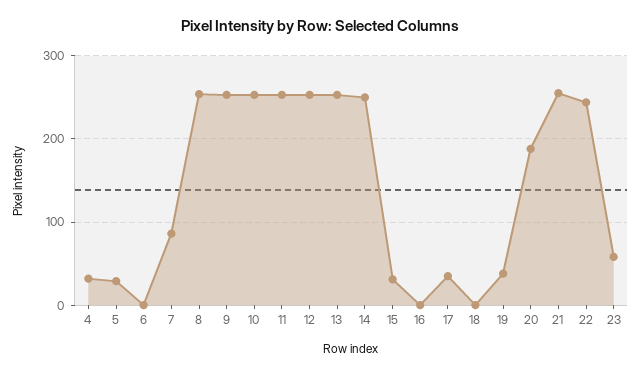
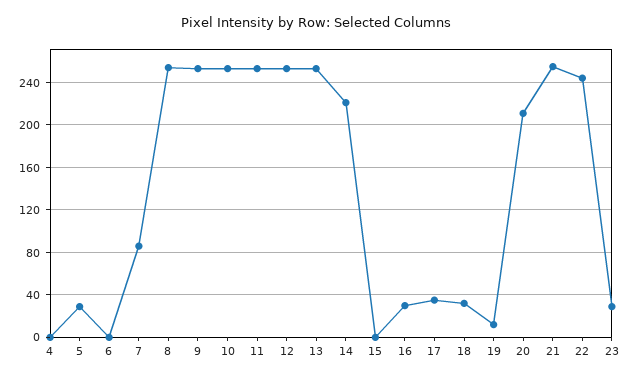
  {
-   "4": 30,
+   "4": 0,
    "5": 30,
    "6": 0,
    "7": 90,
    "8": 250,
    "9": 250,
    "10": 250,
    "11": 250,
    "12": 250,
    "13": 250,
-   "14": 250,
+   "14": 220,
-   "15": 30,
+   "15": 0,
-   "16": 0,
+   "16": 30,
    "17": 40,
-   "18": 0,
+   "18": 30,
-   "19": 40,
+   "19": 10,
-   "20": 190,
+   "20": 210,
    "21": 260,
    "22": 240,
-   "23": 60
+   "23": 30
  }

